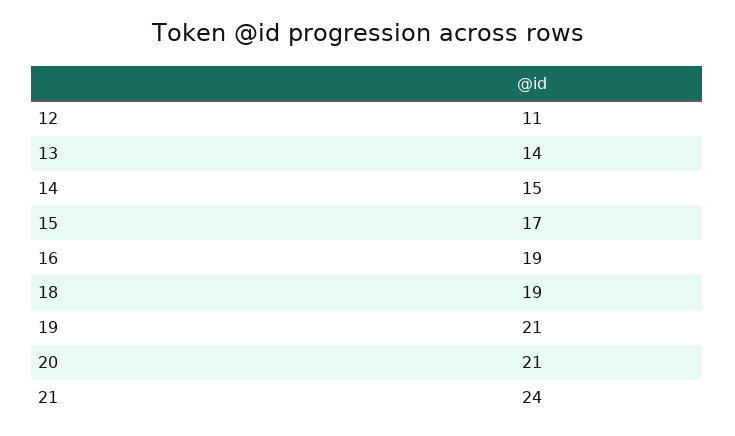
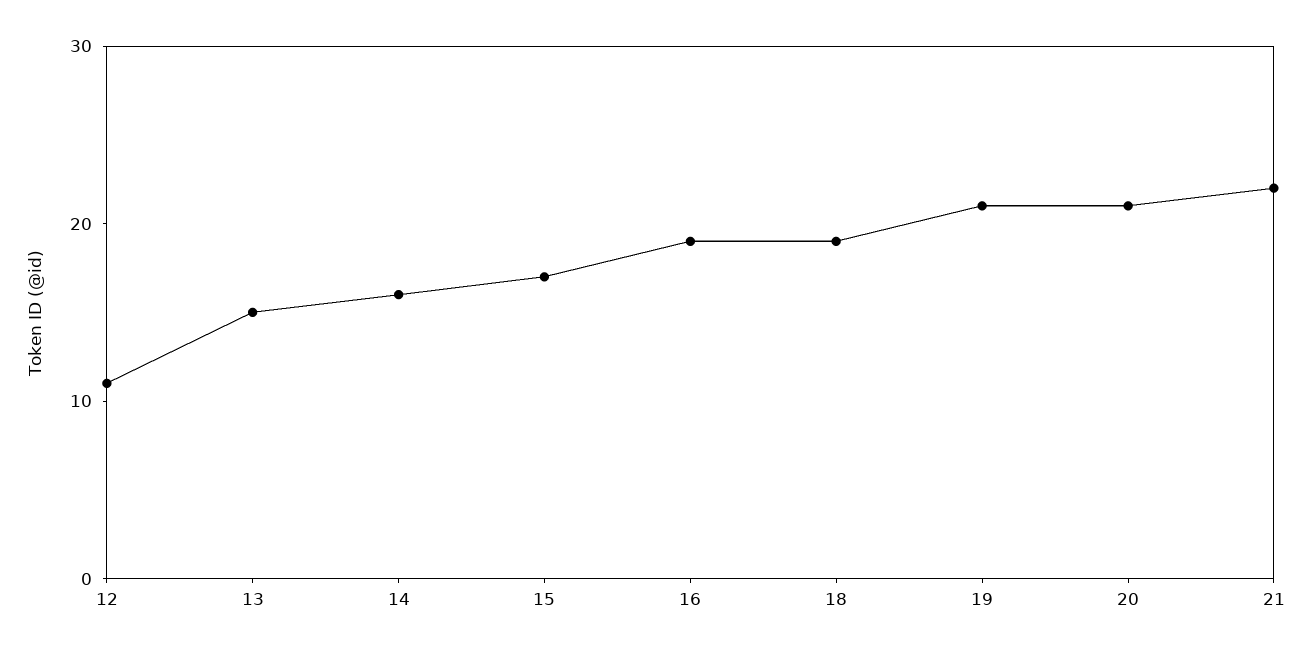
  {
    "12": 11,
-   "13": 14,
+   "13": 15,
-   "14": 15,
+   "14": 16,
    "15": 17,
    "16": 19,
    "18": 19,
    "19": 21,
    "20": 21,
-   "21": 24
+   "21": 22
  }

